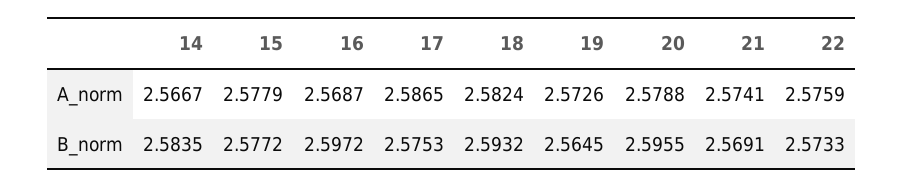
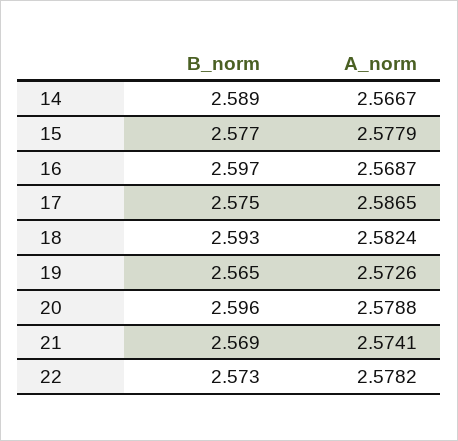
  {
    "14": {
      "A_norm": 2.5667,
-     "B_norm": 2.5835
+     "B_norm": 2.589
    },
    "15": {
      "A_norm": 2.5779,
      "B_norm": 2.5772
    },
    "16": {
      "A_norm": 2.5687,
      "B_norm": 2.5972
    },
    "17": {
      "A_norm": 2.5865,
      "B_norm": 2.5753
    },
    "18": {
      "A_norm": 2.5824,
      "B_norm": 2.5932
    },
    "19": {
      "A_norm": 2.5726,
      "B_norm": 2.5645
    },
    "20": {
      "A_norm": 2.5788,
      "B_norm": 2.5955
    },
    "21": {
      "A_norm": 2.5741,
      "B_norm": 2.5691
    },
    "22": {
-     "A_norm": 2.5759,
+     "A_norm": 2.5782,
      "B_norm": 2.5733
    }
  }

